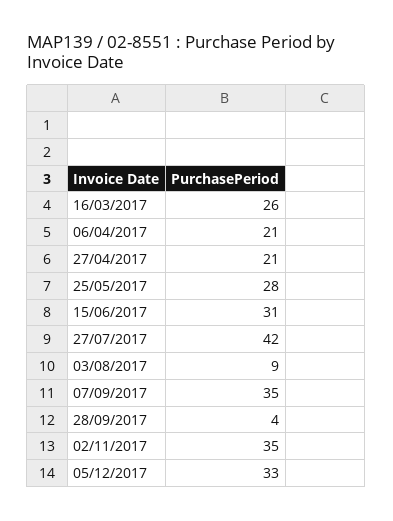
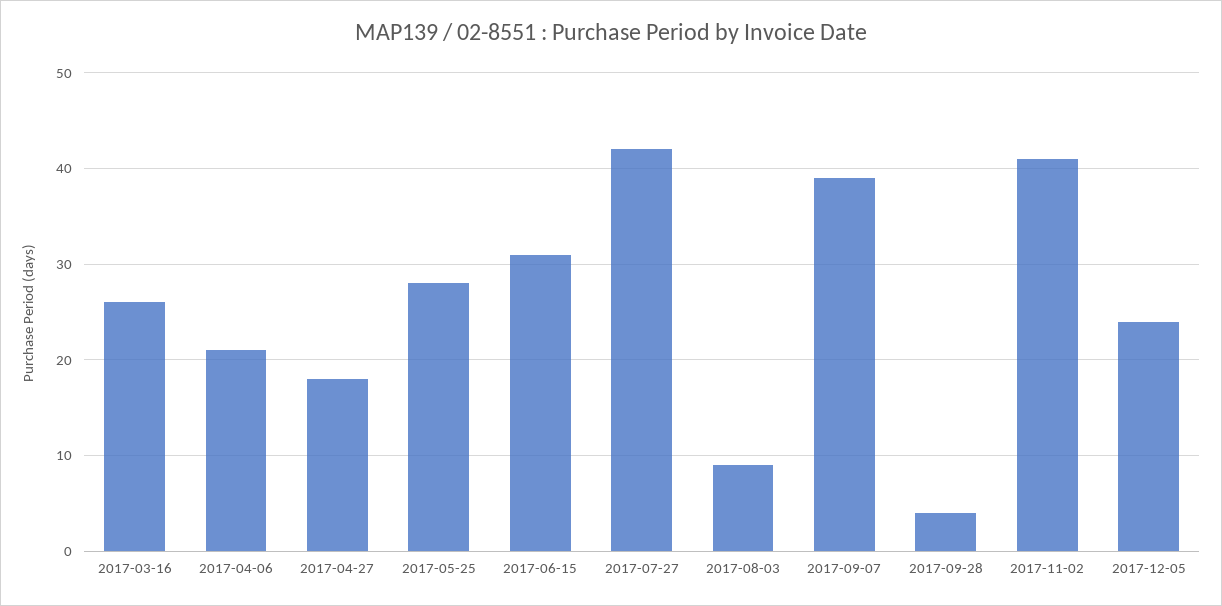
  {
    "16/03/2017": 26,
    "06/04/2017": 21,
-   "27/04/2017": 21,
+   "27/04/2017": 18,
    "25/05/2017": 28,
    "15/06/2017": 31,
    "27/07/2017": 42,
    "03/08/2017": 9,
-   "07/09/2017": 35,
+   "07/09/2017": 39,
    "28/09/2017": 4,
-   "02/11/2017": 35,
+   "02/11/2017": 41,
-   "05/12/2017": 33
+   "05/12/2017": 24
  }

